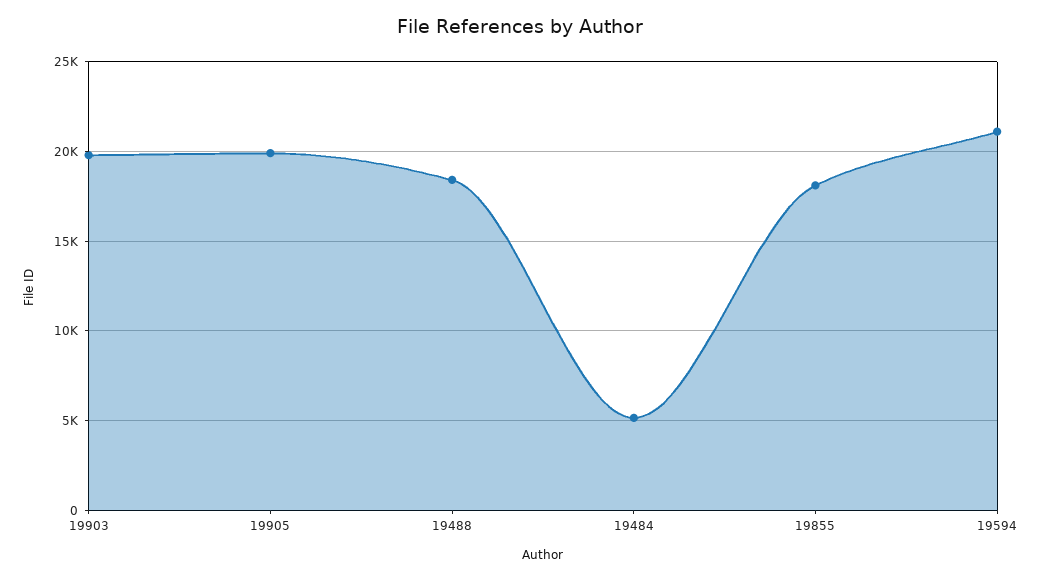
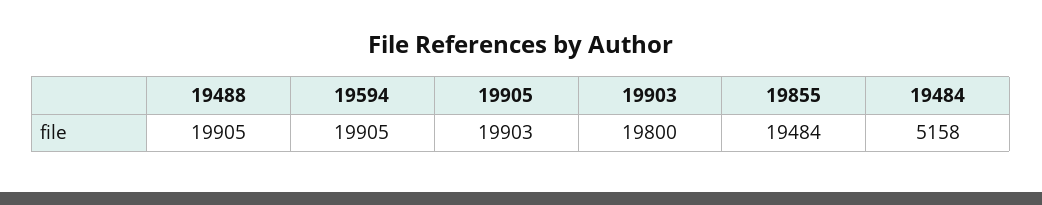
  {
    "19903": 19800,
    "19905": 19903,
-   "19488": 18500,
+   "19488": 19905,
    "19484": 5158,
-   "19855": 18000,
+   "19855": 19484,
-   "19594": 21000
+   "19594": 19905
  }

